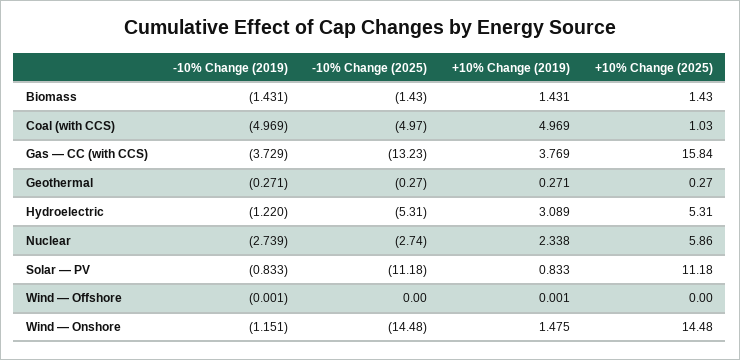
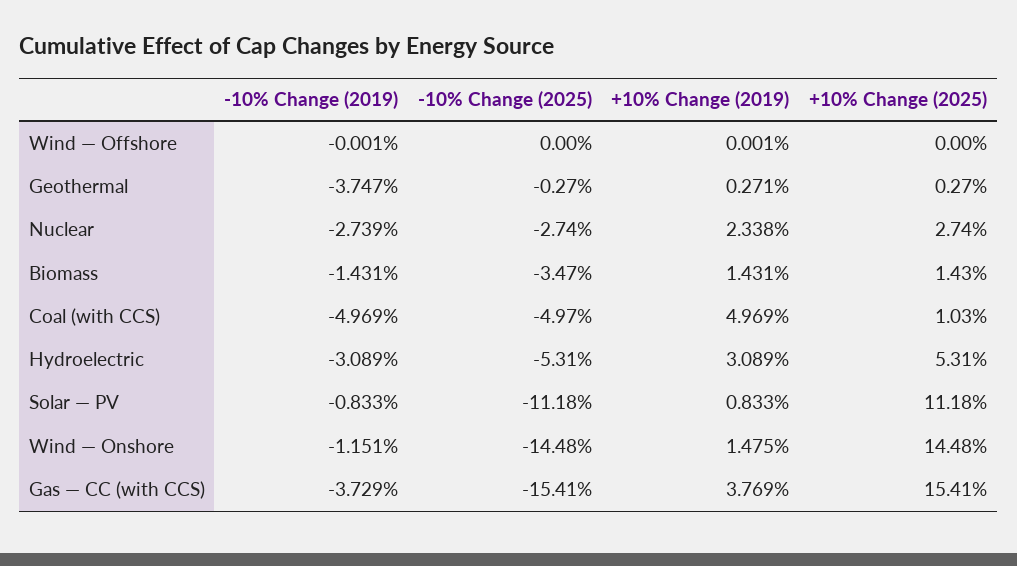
  {
    "-10% Change (2019)": {
      "Biomass": -1.431,
      "Coal (with CCS)": -4.969,
      "Gas — CC (with CCS)": -3.729,
-     "Geothermal": -0.271,
+     "Geothermal": -3.747,
-     "Hydroelectric": -1.22,
+     "Hydroelectric": -3.089,
      "Nuclear": -2.739,
      "Solar — PV": -0.833,
      "Wind — Offshore": -0.001,
      "Wind — Onshore": -1.151
    },
    "-10% Change (2025)": {
-     "Biomass": -1.43,
+     "Biomass": -3.47,
      "Coal (with CCS)": -4.97,
-     "Gas — CC (with CCS)": -13.23,
+     "Gas — CC (with CCS)": -15.41,
      "Geothermal": -0.27,
      "Hydroelectric": -5.31,
      "Nuclear": -2.74,
      "Solar — PV": -11.18,
      "Wind — Offshore": 0,
      "Wind — Onshore": -14.48
    },
    "+10% Change (2019)": {
      "Biomass": 1.431,
      "Coal (with CCS)": 4.969,
      "Gas — CC (with CCS)": 3.769,
      "Geothermal": 0.271,
      "Hydroelectric": 3.089,
      "Nuclear": 2.338,
      "Solar — PV": 0.833,
      "Wind — Offshore": 0.001,
      "Wind — Onshore": 1.475
    },
    "+10% Change (2025)": {
      "Biomass": 1.43,
      "Coal (with CCS)": 1.03,
-     "Gas — CC (with CCS)": 15.84,
+     "Gas — CC (with CCS)": 15.41,
      "Geothermal": 0.27,
      "Hydroelectric": 5.31,
-     "Nuclear": 5.86,
+     "Nuclear": 2.74,
      "Solar — PV": 11.18,
      "Wind — Offshore": 0,
      "Wind — Onshore": 14.48
    }
  }

